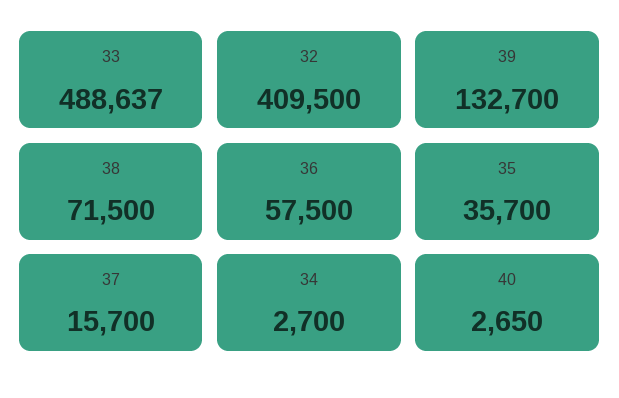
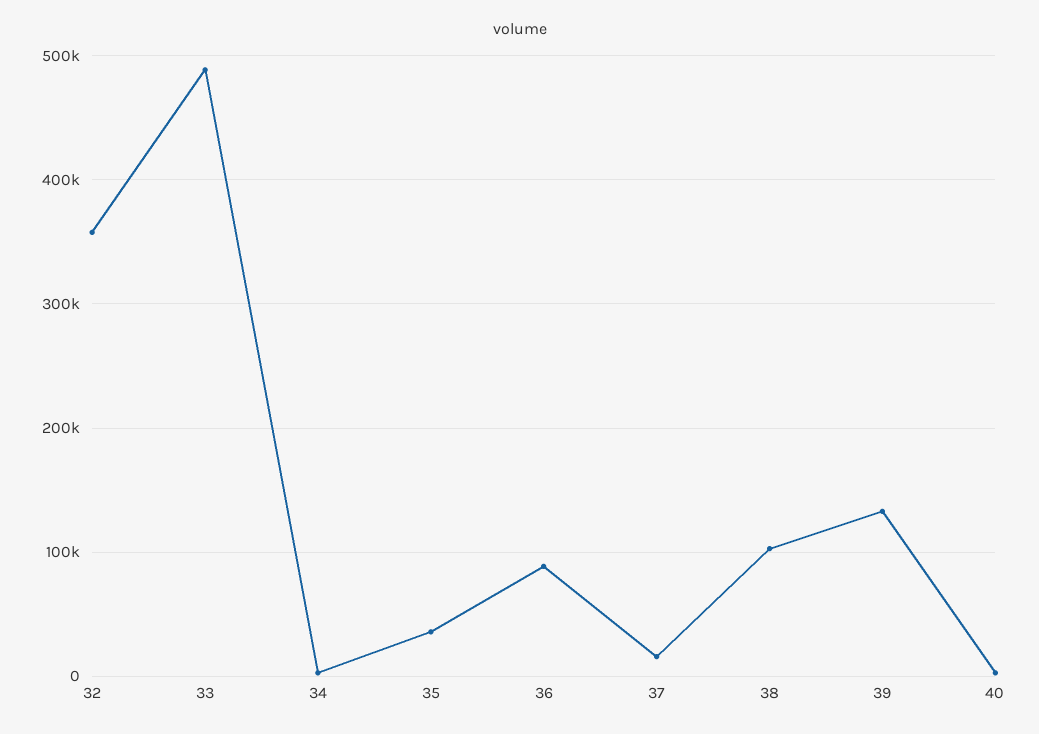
  {
    "33": 488637,
-   "32": 409500,
+   "32": 360000,
    "39": 132700,
-   "38": 71500,
+   "38": 100000,
-   "36": 57500,
+   "36": 90000,
    "35": 35700,
    "37": 15700,
    "34": 2700,
    "40": 2650
  }

